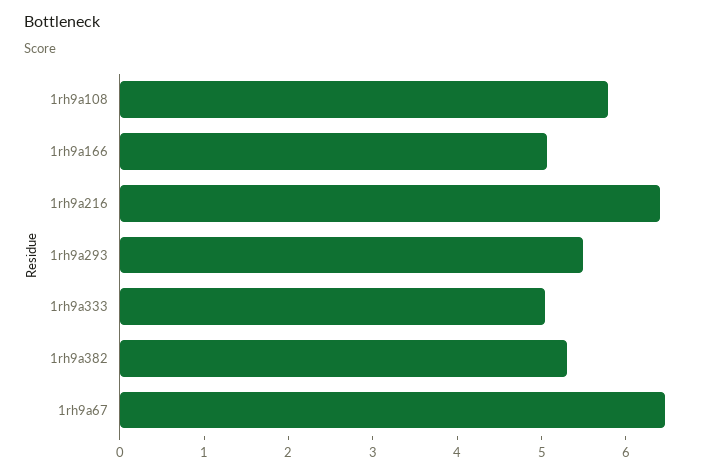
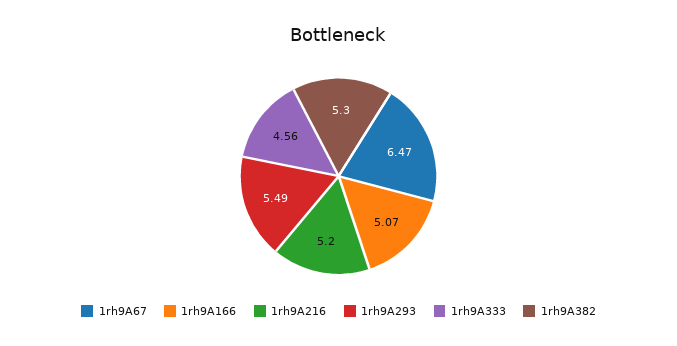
  {
-   "1rh9a108": 5.8,
    "1rh9a166": 5.07,
-   "1rh9a216": 6.4,
+   "1rh9a216": 5.2,
    "1rh9a293": 5.49,
-   "1rh9a333": 5,
+   "1rh9a333": 4.56,
    "1rh9a382": 5.3,
    "1rh9a67": 6.47
  }

